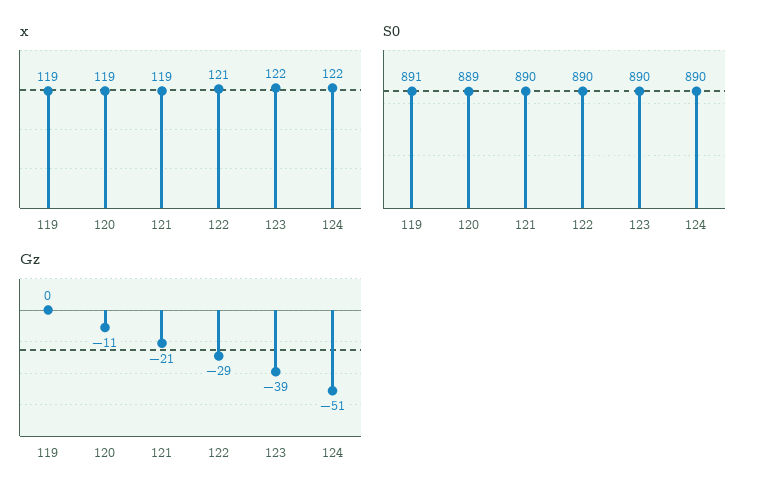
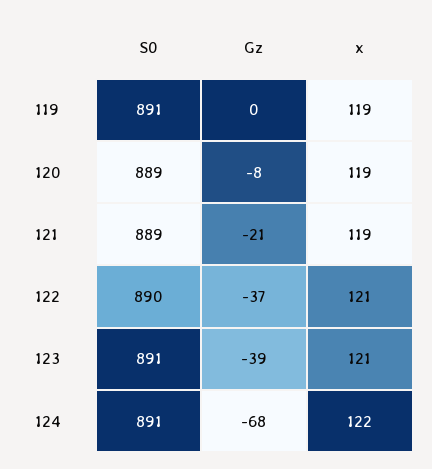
  {
    "x": {
      "119": 119,
      "120": 119,
      "121": 119,
      "122": 121,
-     "123": 122,
+     "123": 121,
      "124": 122
    },
    "S0": {
      "119": 891,
      "120": 889,
-     "121": 890,
+     "121": 889,
      "122": 890,
-     "123": 890,
+     "123": 891,
-     "124": 890
+     "124": 891
    },
    "Gz": {
      "119": 0,
-     "120": -11,
+     "120": -8,
      "121": -21,
-     "122": -29,
+     "122": -37,
      "123": -39,
-     "124": -51
+     "124": -68
    }
  }

